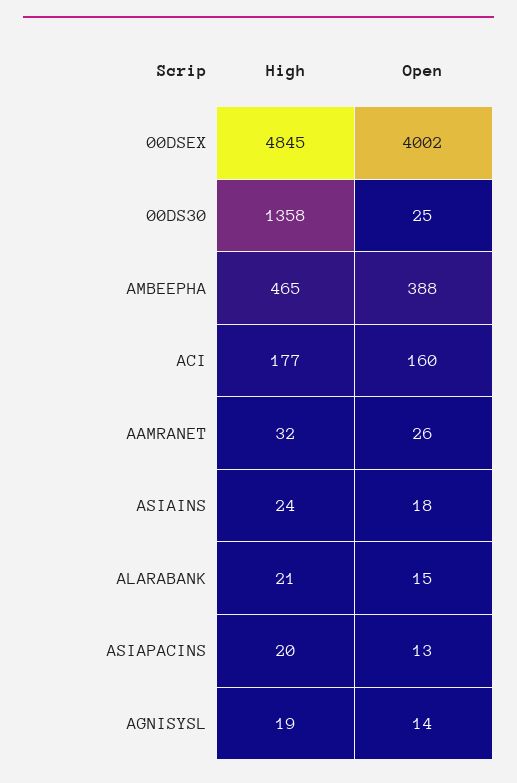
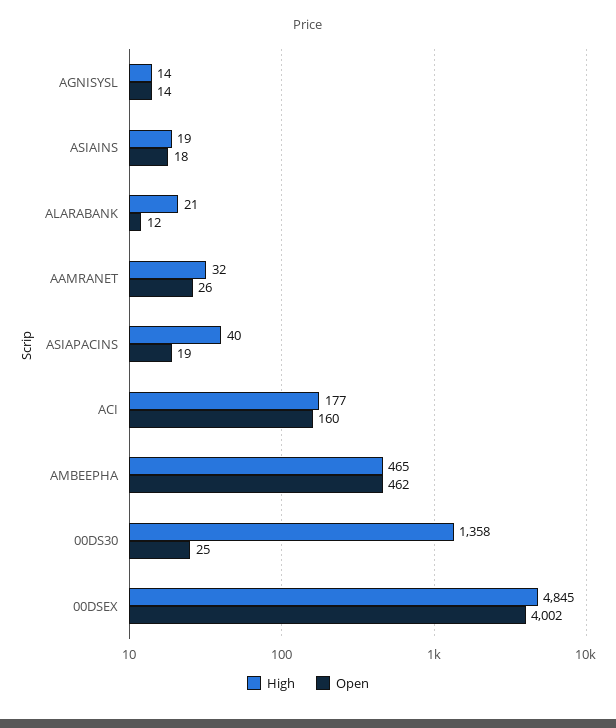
  {
    "High": {
      "00DSEX": 4845,
      "00DS30": 1358,
      "AMBEEPHA": 465,
      "ACI": 177,
      "AAMRANET": 32,
-     "ASIAINS": 24,
+     "ASIAINS": 19,
      "ALARABANK": 21,
-     "ASIAPACINS": 20,
+     "ASIAPACINS": 40,
-     "AGNISYSL": 19
+     "AGNISYSL": 14
    },
    "Open": {
      "00DSEX": 4002,
      "00DS30": 25,
-     "AMBEEPHA": 388,
+     "AMBEEPHA": 462,
      "ACI": 160,
      "AAMRANET": 26,
      "ASIAINS": 18,
-     "ALARABANK": 15,
+     "ALARABANK": 12,
-     "ASIAPACINS": 13,
+     "ASIAPACINS": 19,
      "AGNISYSL": 14
    }
  }

